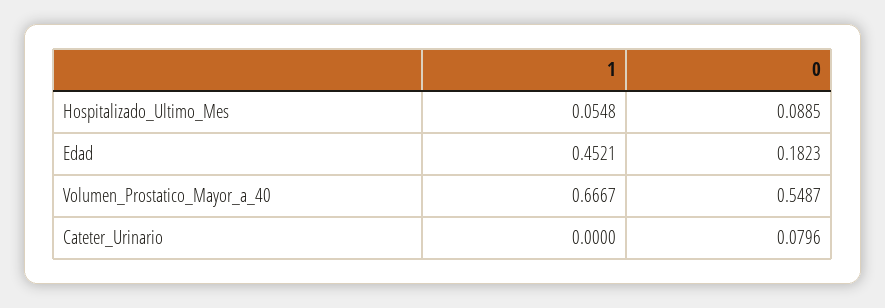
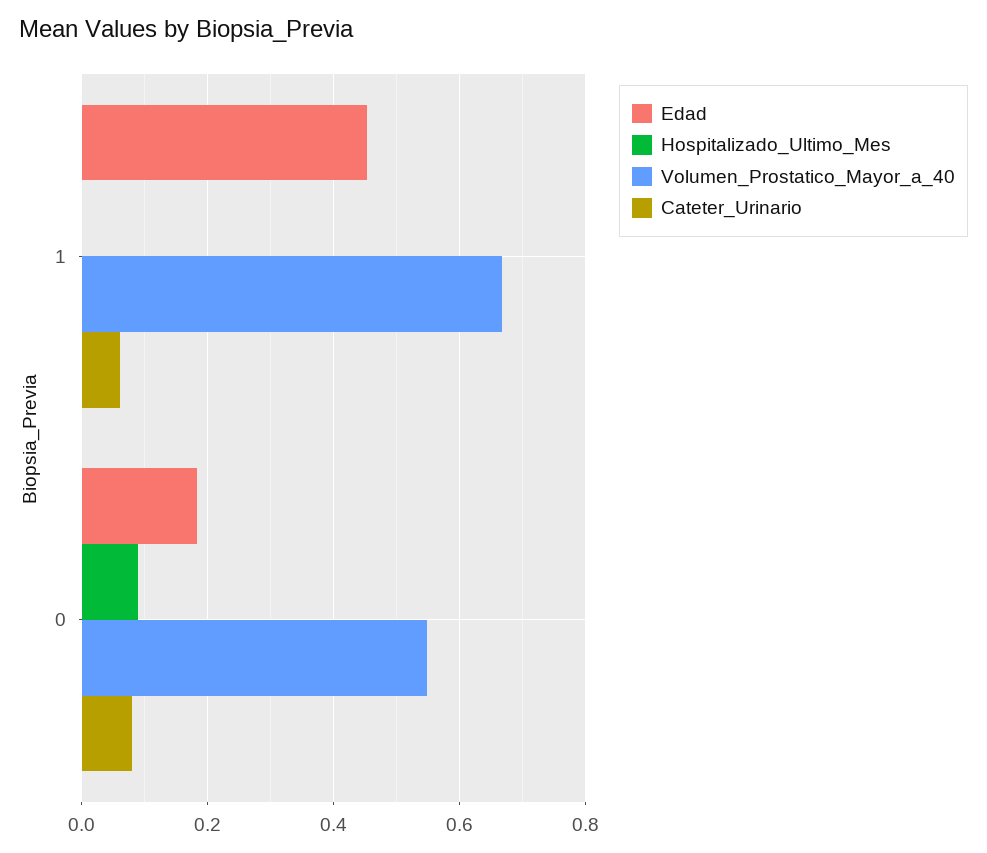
  {
    "Hospitalizado_Ultimo_Mes": {
-     "1": 0.0548,
+     "1": 0,
      "0": 0.0885
    },
    "Edad": {
      "1": 0.4521,
      "0": 0.1823
    },
    "Volumen_Prostatico_Mayor_a_40": {
      "1": 0.6667,
      "0": 0.5487
    },
    "Cateter_Urinario": {
-     "1": 0,
+     "1": 0.06,
      "0": 0.0796
    }
  }

